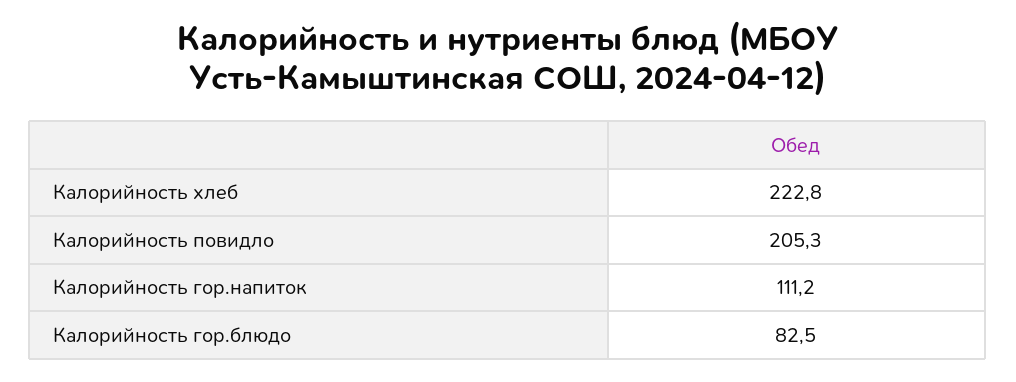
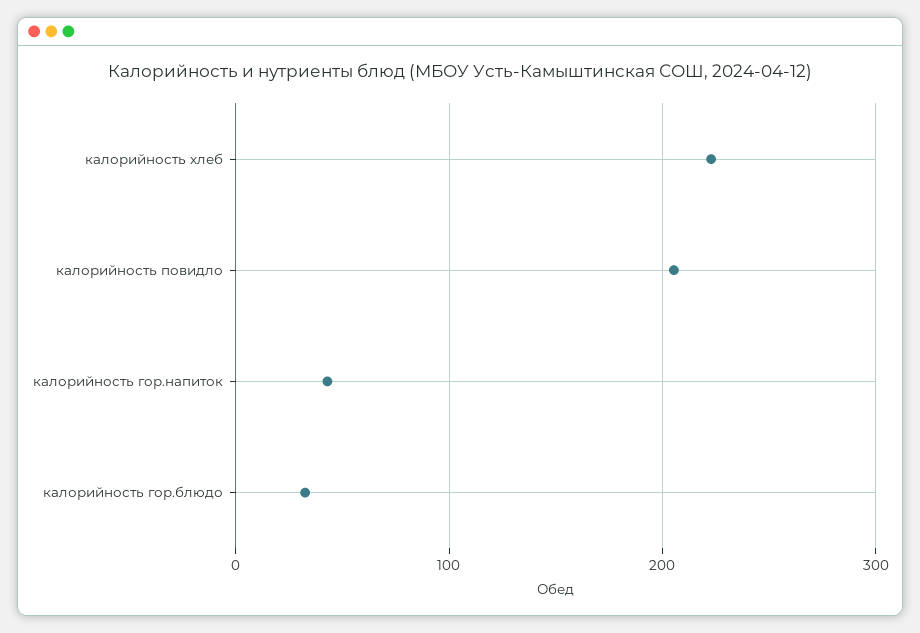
  {
    "Калорийность хлеб": 222.8,
    "Калорийность повидло": 205.3,
-   "Калорийность гор.напиток": 111.2,
+   "Калорийность гор.напиток": 40,
-   "Калорийность гор.блюдо": 82.5
+   "Калорийность гор.блюдо": 30
  }

